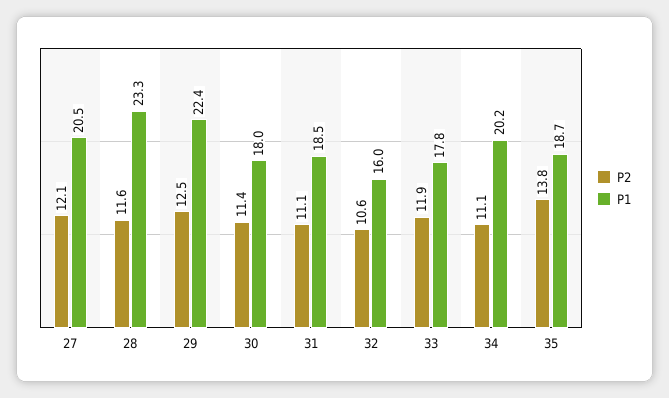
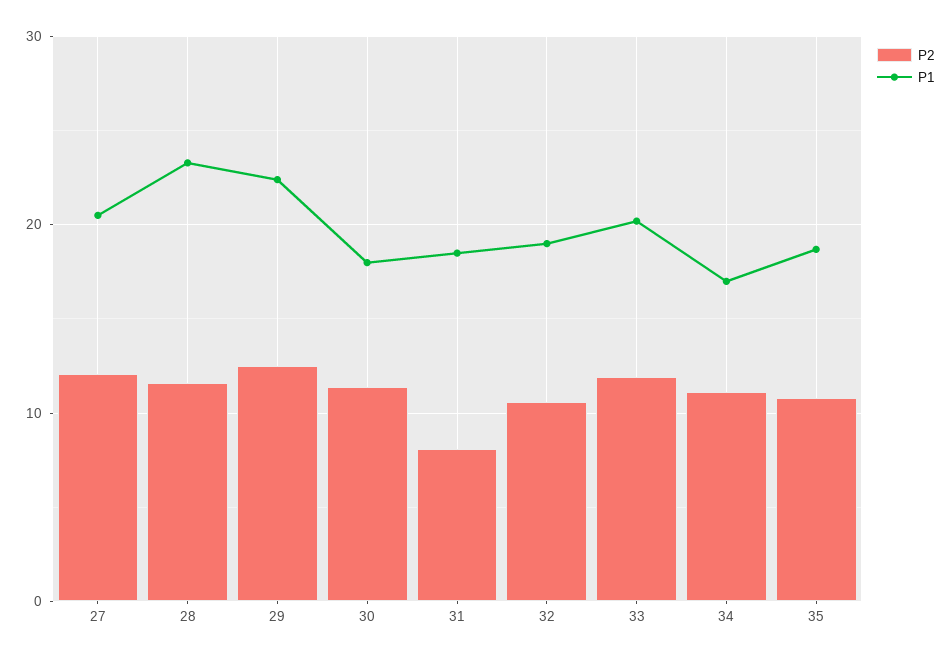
  {
    "P2": {
      "27": 12.1,
      "28": 11.6,
      "29": 12.5,
      "30": 11.4,
-     "31": 11.1,
+     "31": 8,
      "32": 10.6,
      "33": 11.9,
      "34": 11.1,
-     "35": 13.8
+     "35": 11
    },
    "P1": {
      "27": 20.5,
      "28": 23.3,
      "29": 22.4,
      "30": 18,
      "31": 18.5,
-     "32": 16,
+     "32": 19,
-     "33": 17.8,
+     "33": 20,
-     "34": 20.2,
+     "34": 17,
      "35": 18.7
    }
  }

